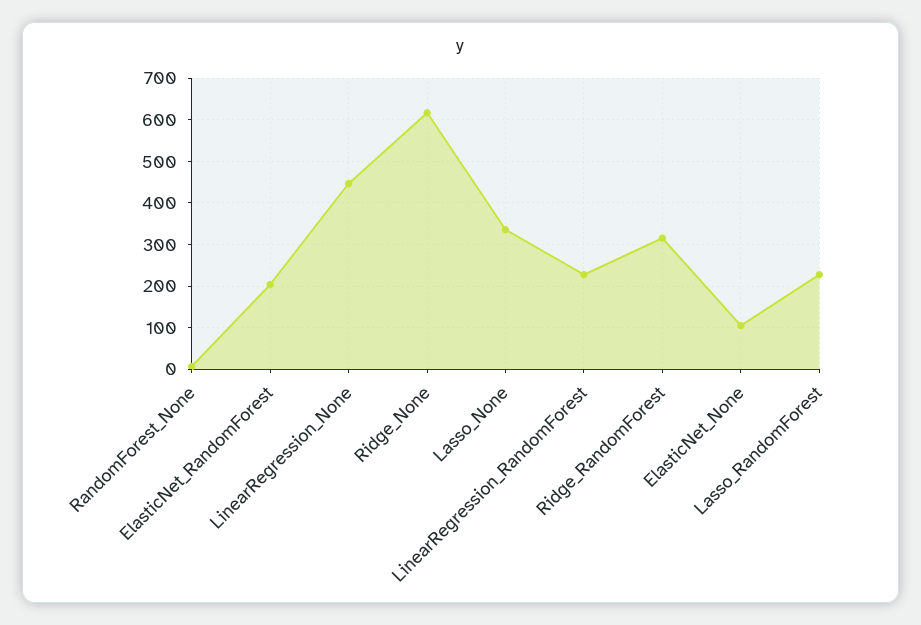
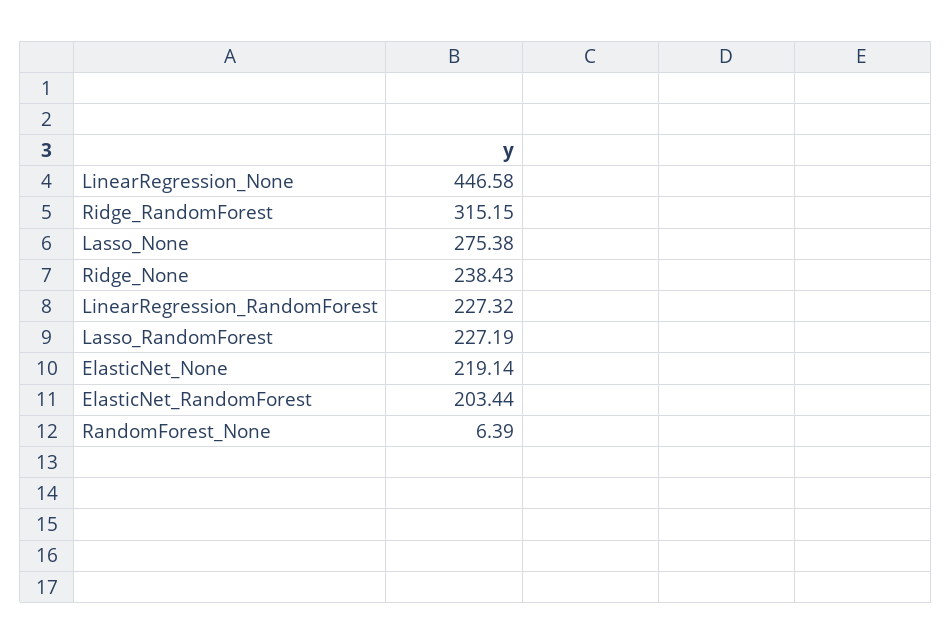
  {
    "RandomForest_None": 6.39,
    "ElasticNet_RandomForest": 203.44,
    "LinearRegression_None": 446.58,
-   "Ridge_None": 620,
+   "Ridge_None": 238.43,
-   "Lasso_None": 340,
+   "Lasso_None": 275.38,
    "LinearRegression_RandomForest": 227.32,
    "Ridge_RandomForest": 315.15,
-   "ElasticNet_None": 100,
+   "ElasticNet_None": 219.14,
    "Lasso_RandomForest": 227.19
  }

